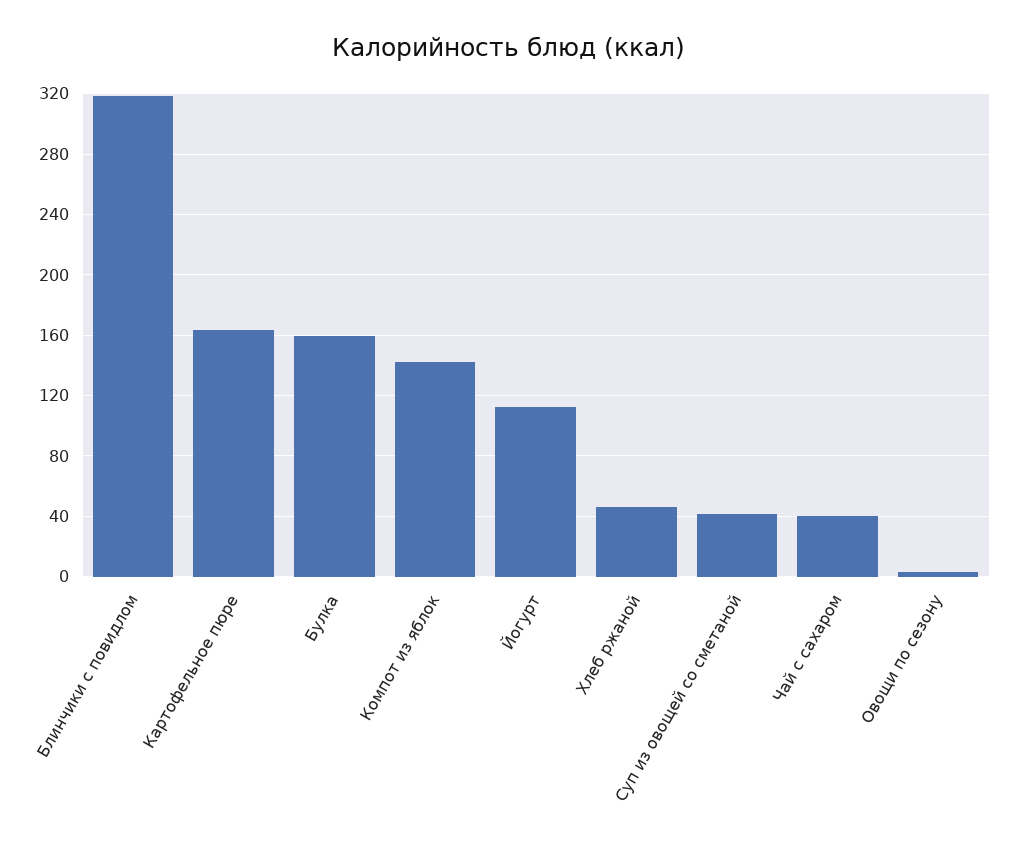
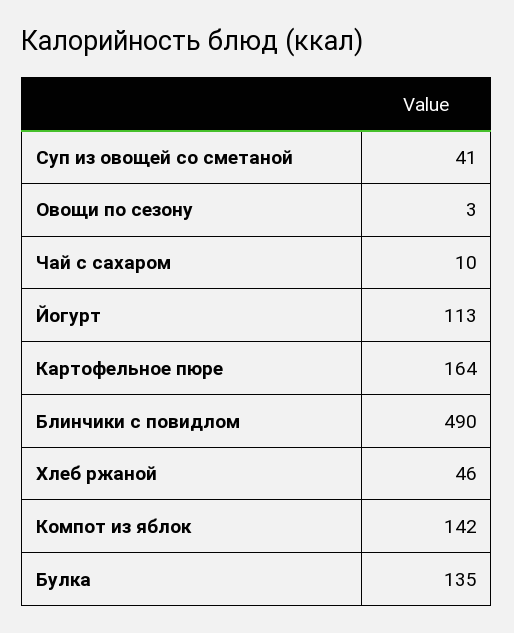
  {
-   "Блинчики с повидлом": 320,
+   "Блинчики с повидлом": 490,
    "Картофельное пюре": 164,
-   "Булка": 160,
+   "Булка": 135,
    "Компот из яблок": 142,
    "Йогурт": 113,
    "Хлеб ржаной": 46,
    "Суп из овощей со сметаной": 41,
-   "Чай с сахаром": 40,
+   "Чай с сахаром": 10,
    "Овощи по сезону": 3
  }

